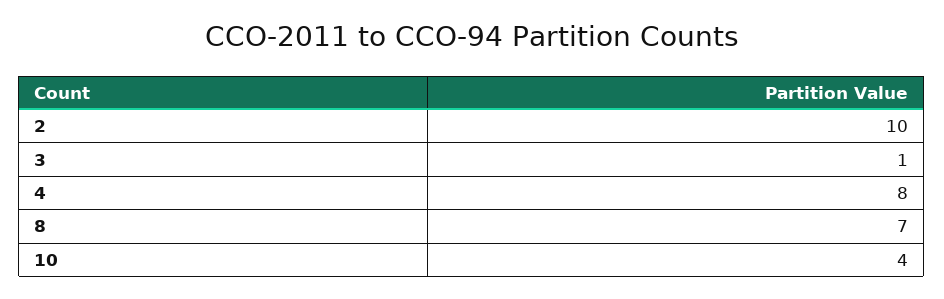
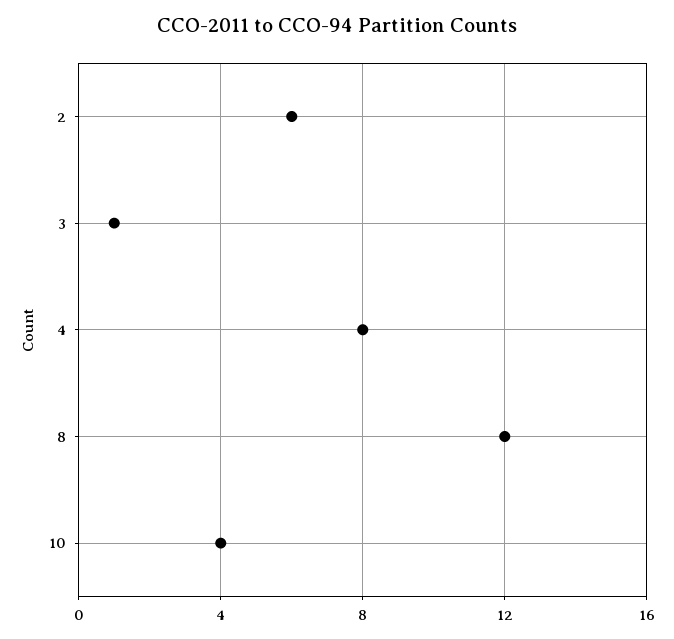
  {
-   "2": 10,
+   "2": 6,
    "3": 1,
    "4": 8,
-   "8": 7,
+   "8": 12,
    "10": 4
  }

